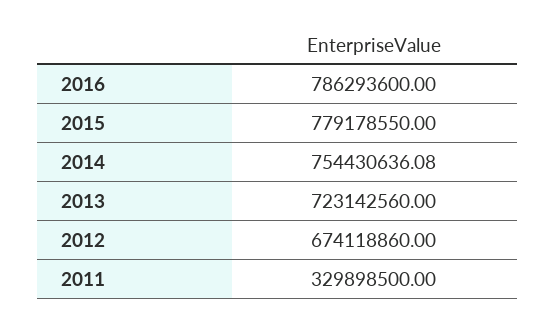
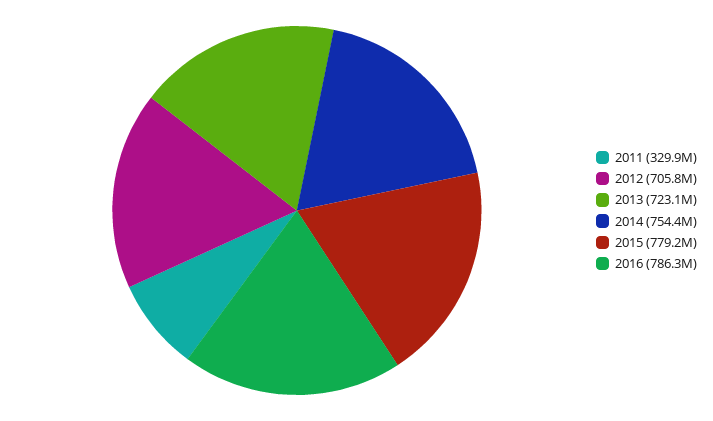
  {
    "2016": 786293600,
    "2015": 779178550,
    "2014": 754430636.08,
    "2013": 723142560,
-   "2012": 674118860,
+   "2012": 705800000,
    "2011": 329898500
  }

